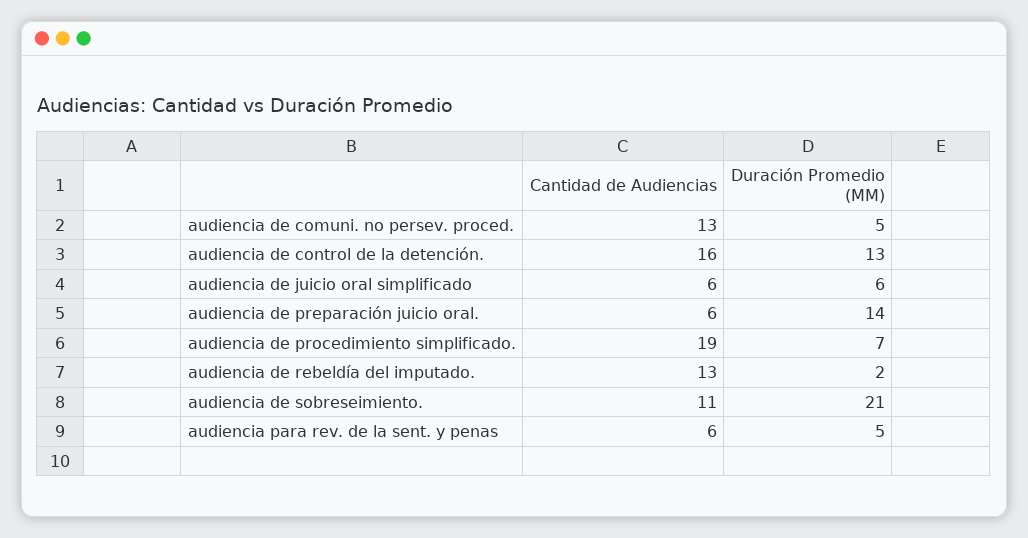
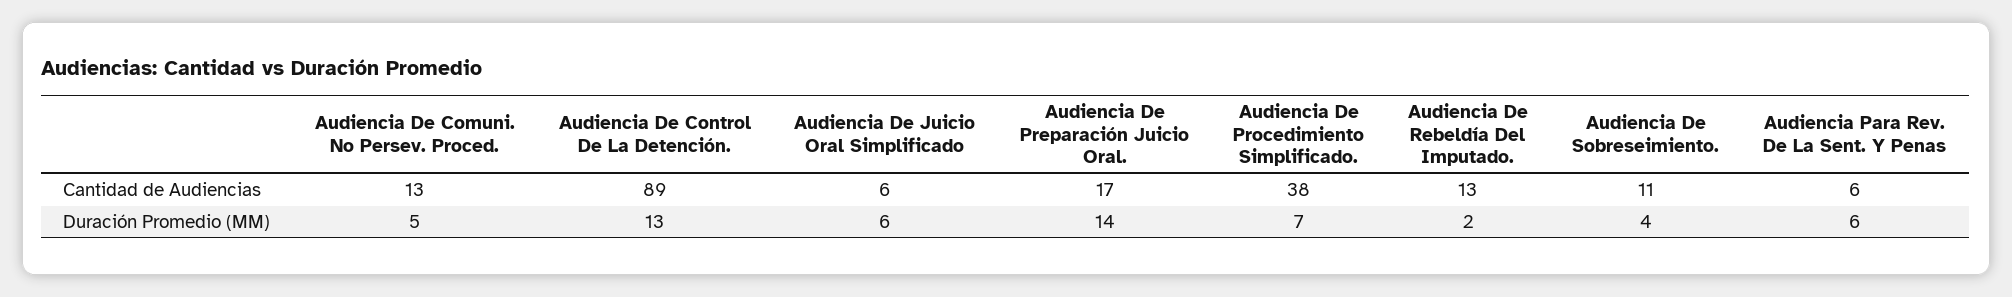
  {
    "Cantidad de Audiencias": {
      "audiencia de comuni. no persev. proced.": 13,
-     "audiencia de control de la detención.": 16,
+     "audiencia de control de la detención.": 89,
      "audiencia de juicio oral simplificado": 6,
-     "audiencia de preparación juicio oral.": 6,
+     "audiencia de preparación juicio oral.": 17,
-     "audiencia de procedimiento simplificado.": 19,
+     "audiencia de procedimiento simplificado.": 38,
      "audiencia de rebeldía del imputado.": 13,
      "audiencia de sobreseimiento.": 11,
      "audiencia para rev. de la sent. y penas": 6
    },
    "Duración Promedio (MM)": {
      "audiencia de comuni. no persev. proced.": 5,
      "audiencia de control de la detención.": 13,
      "audiencia de juicio oral simplificado": 6,
      "audiencia de preparación juicio oral.": 14,
      "audiencia de procedimiento simplificado.": 7,
      "audiencia de rebeldía del imputado.": 2,
-     "audiencia de sobreseimiento.": 21,
+     "audiencia de sobreseimiento.": 4,
-     "audiencia para rev. de la sent. y penas": 5
+     "audiencia para rev. de la sent. y penas": 6
    }
  }

